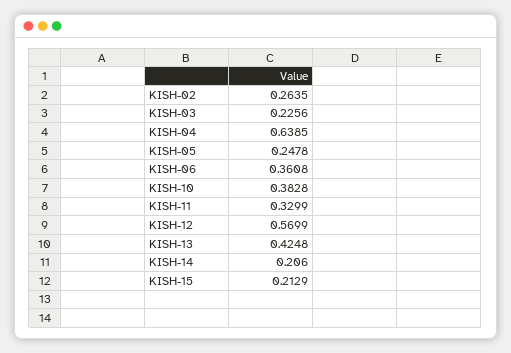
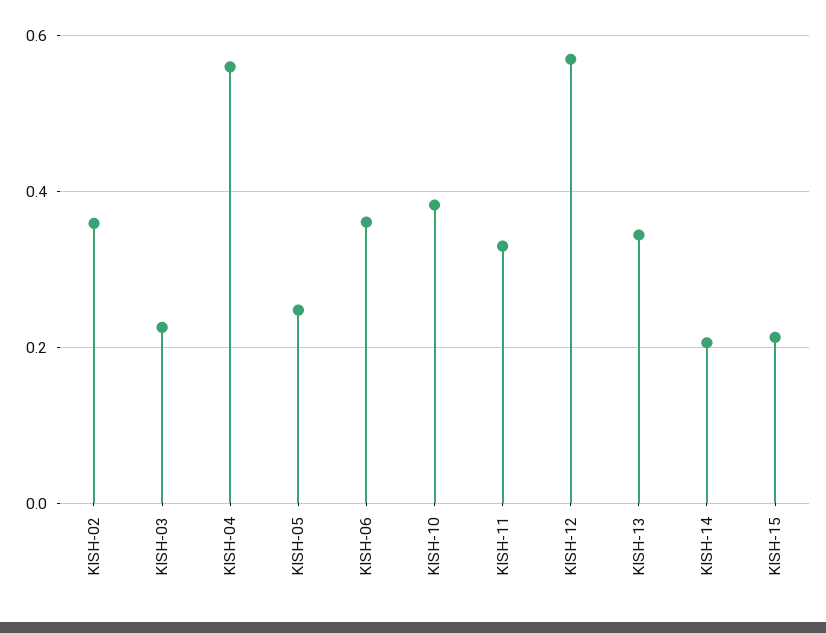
  {
-   "KISH-02": 0.2635,
+   "KISH-02": 0.36,
    "KISH-03": 0.2256,
-   "KISH-04": 0.6385,
+   "KISH-04": 0.56,
    "KISH-05": 0.2478,
    "KISH-06": 0.3608,
    "KISH-10": 0.3828,
    "KISH-11": 0.3299,
    "KISH-12": 0.5699,
-   "KISH-13": 0.4248,
+   "KISH-13": 0.34,
    "KISH-14": 0.206,
    "KISH-15": 0.2129
  }

